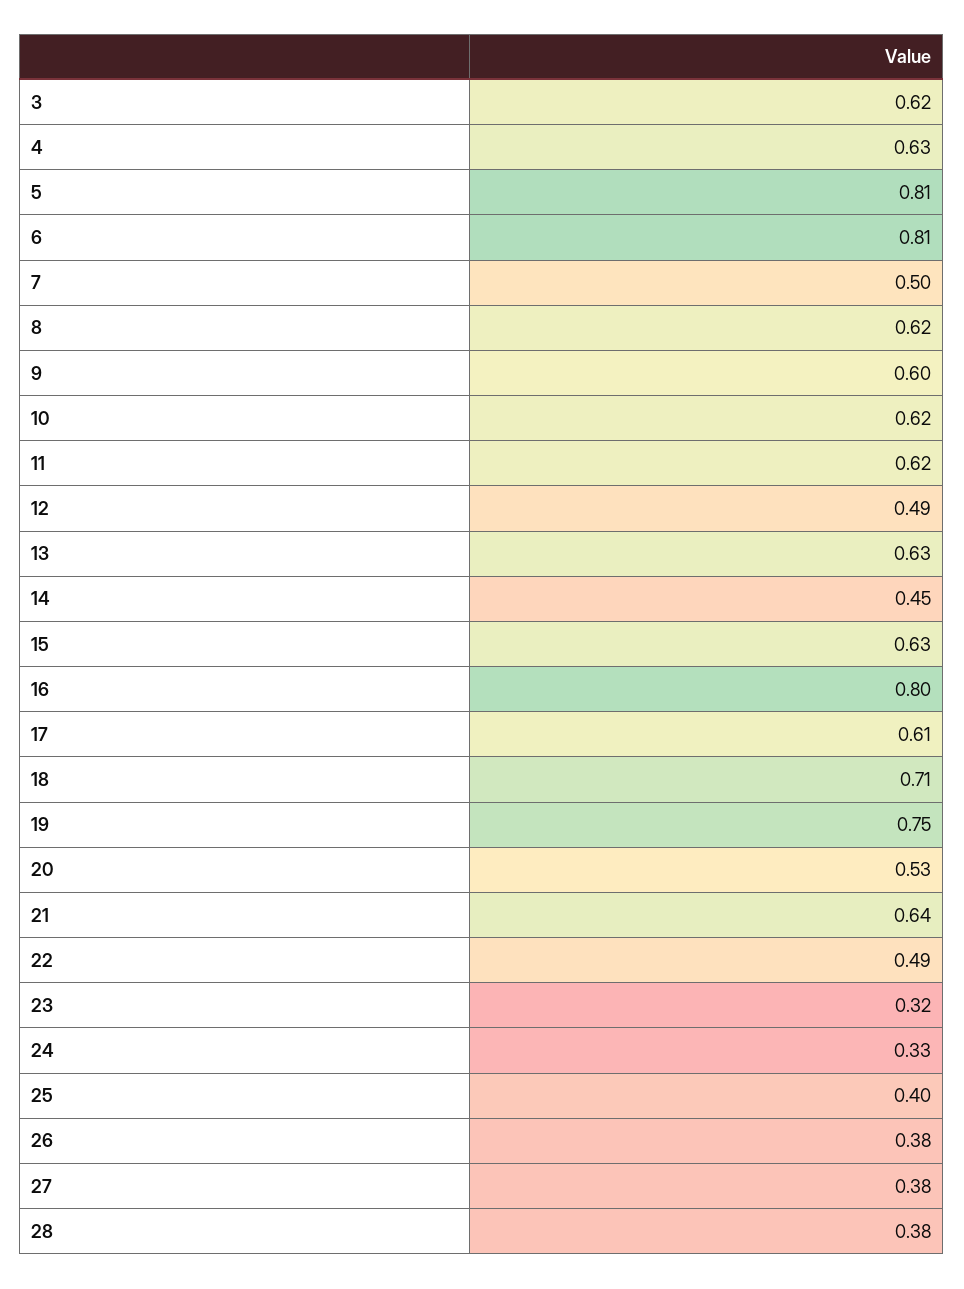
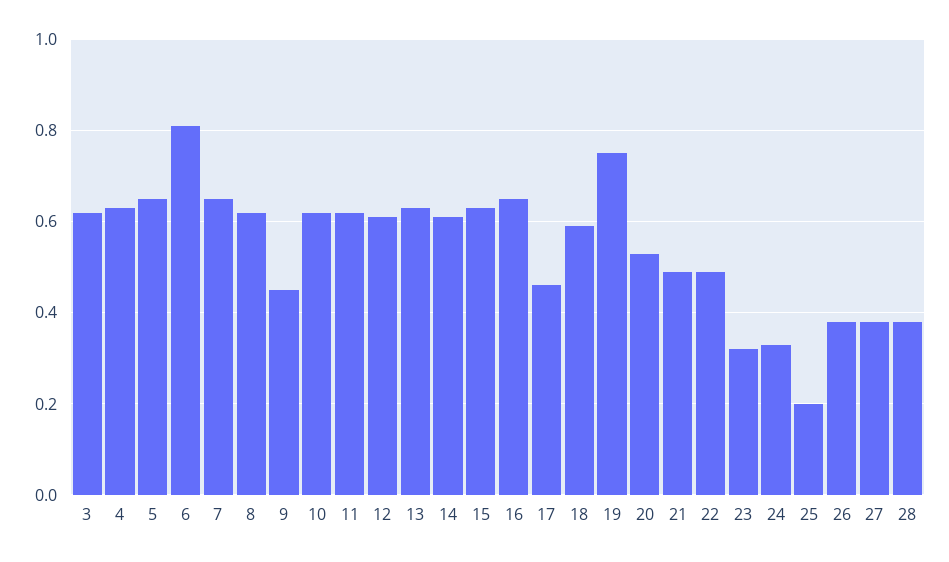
  {
    "3": 0.62,
    "4": 0.63,
-   "5": 0.81,
+   "5": 0.65,
    "6": 0.81,
-   "7": 0.5,
+   "7": 0.65,
    "8": 0.62,
-   "9": 0.6,
+   "9": 0.45,
    "10": 0.62,
    "11": 0.62,
-   "12": 0.49,
+   "12": 0.6,
    "13": 0.63,
-   "14": 0.45,
+   "14": 0.6,
    "15": 0.63,
-   "16": 0.8,
+   "16": 0.65,
-   "17": 0.61,
+   "17": 0.45,
-   "18": 0.71,
+   "18": 0.6,
    "19": 0.75,
    "20": 0.53,
-   "21": 0.64,
+   "21": 0.5,
    "22": 0.49,
    "23": 0.32,
    "24": 0.33,
-   "25": 0.4,
+   "25": 0.2,
    "26": 0.38,
    "27": 0.38,
    "28": 0.38
  }

